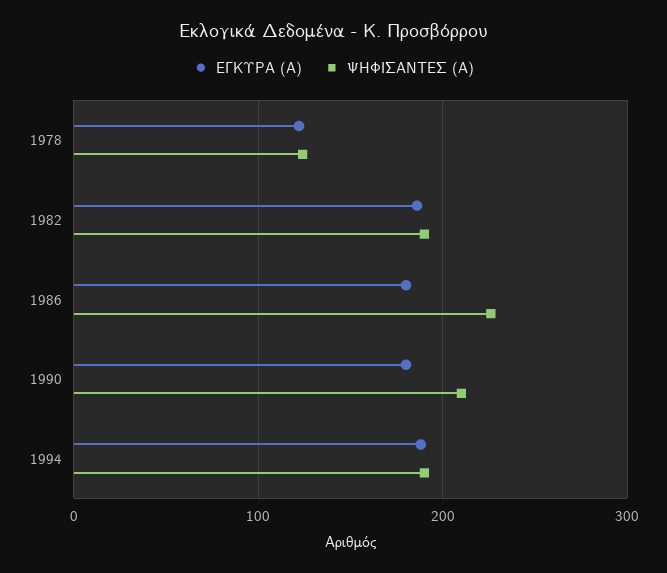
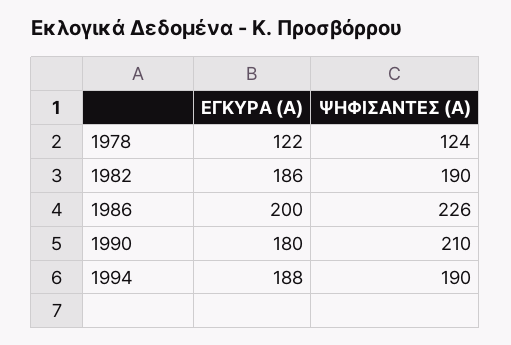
  {
    "ΕΓΚΥΡΑ (Α)": {
      "1978": 122,
      "1982": 186,
-     "1986": 180,
+     "1986": 200,
      "1990": 180,
      "1994": 188
    },
    "ΨΗΦΙΣΑΝΤΕΣ (Α)": {
      "1978": 124,
      "1982": 190,
      "1986": 226,
      "1990": 210,
      "1994": 190
    }
  }

